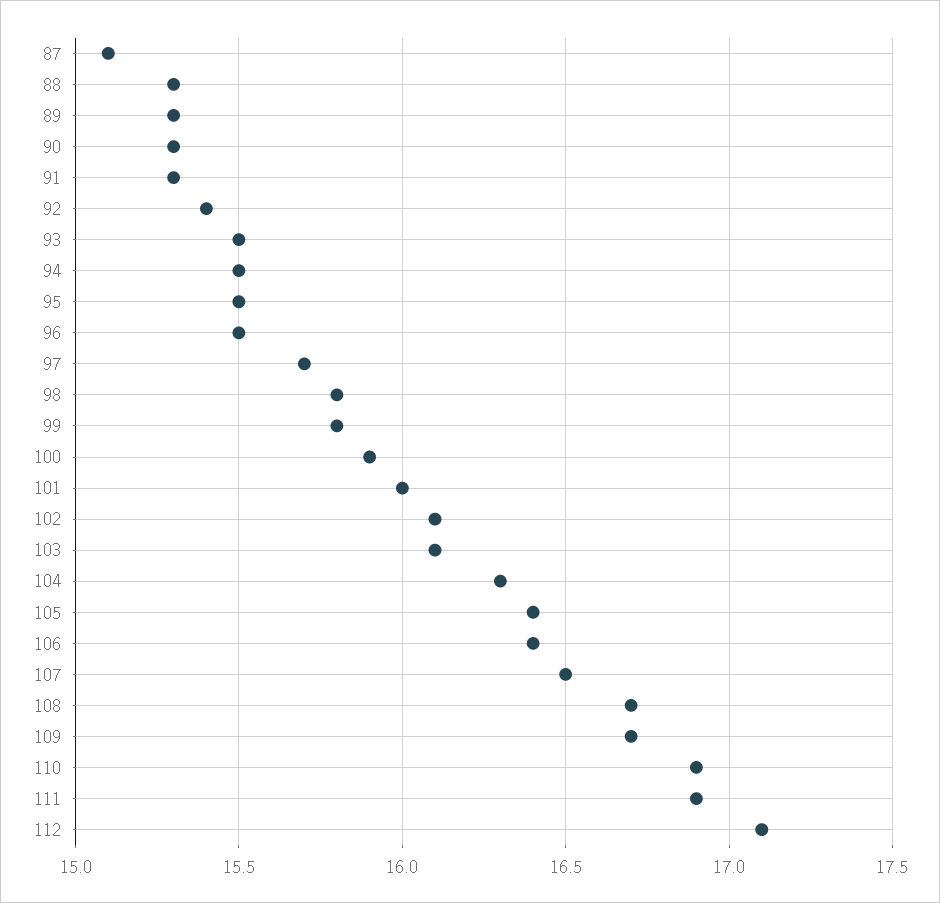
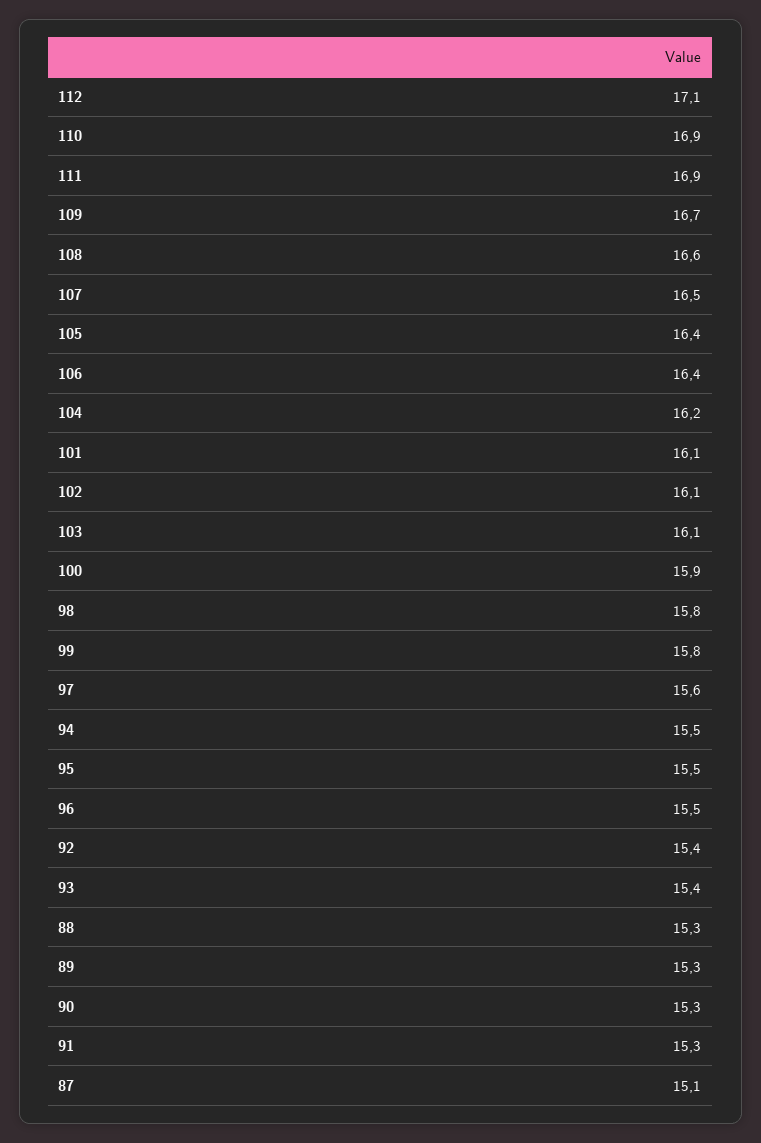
  {
    "87": 15.1,
    "88": 15.3,
    "89": 15.3,
    "90": 15.3,
    "91": 15.3,
    "92": 15.4,
-   "93": 15.5,
+   "93": 15.4,
    "94": 15.5,
    "95": 15.5,
    "96": 15.5,
-   "97": 15.7,
+   "97": 15.6,
    "98": 15.8,
    "99": 15.8,
    "100": 15.9,
-   "101": 16,
+   "101": 16.1,
    "102": 16.1,
    "103": 16.1,
-   "104": 16.3,
+   "104": 16.2,
    "105": 16.4,
    "106": 16.4,
    "107": 16.5,
-   "108": 16.7,
+   "108": 16.6,
    "109": 16.7,
    "110": 16.9,
    "111": 16.9,
    "112": 17.1
  }

